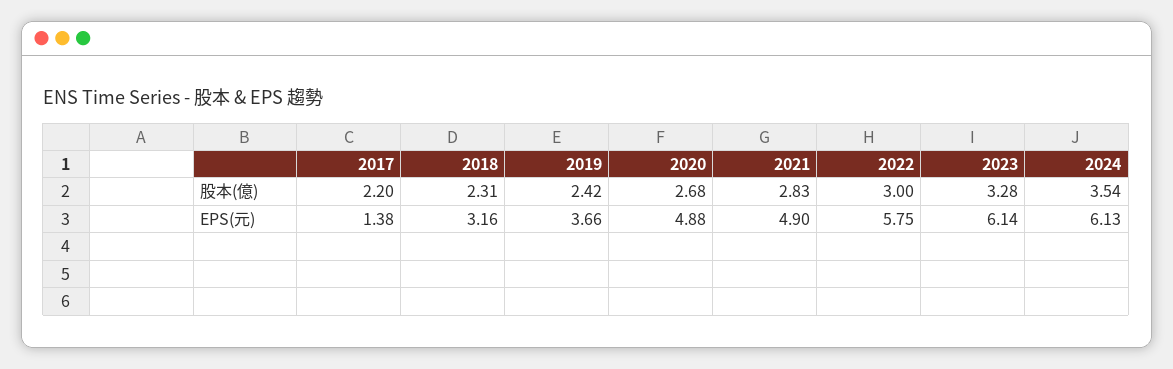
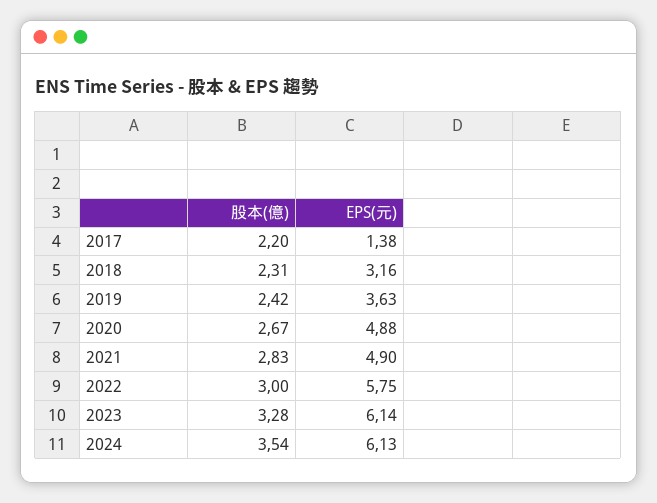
  {
    "2017": {
      "股本(億)": 2.2,
      "EPS(元)": 1.38
    },
    "2018": {
      "股本(億)": 2.31,
      "EPS(元)": 3.16
    },
    "2019": {
      "股本(億)": 2.42,
-     "EPS(元)": 3.66
+     "EPS(元)": 3.63
    },
    "2020": {
-     "股本(億)": 2.68,
+     "股本(億)": 2.67,
      "EPS(元)": 4.88
    },
    "2021": {
      "股本(億)": 2.83,
      "EPS(元)": 4.9
    },
    "2022": {
      "股本(億)": 3,
      "EPS(元)": 5.75
    },
    "2023": {
      "股本(億)": 3.28,
      "EPS(元)": 6.14
    },
    "2024": {
      "股本(億)": 3.54,
      "EPS(元)": 6.13
    }
  }

